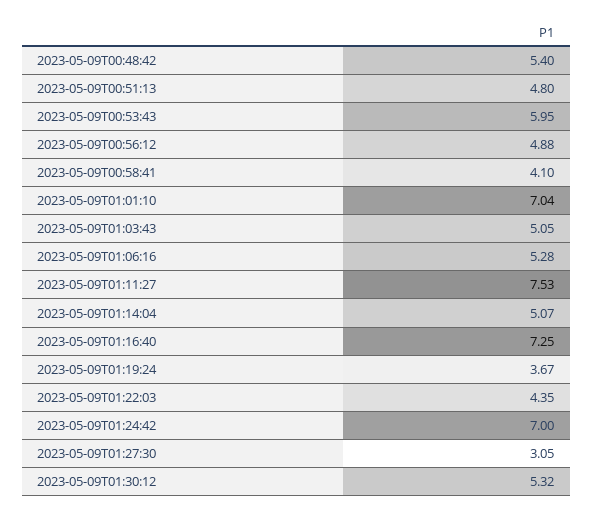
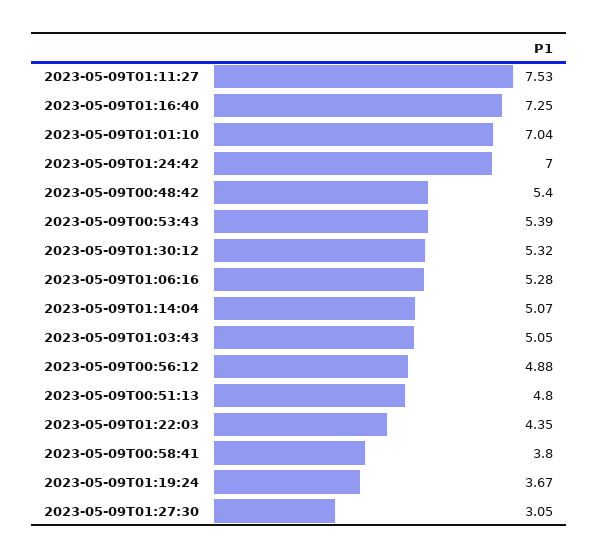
  {
    "2023-05-09T00:48:42": 5.4,
    "2023-05-09T00:51:13": 4.8,
-   "2023-05-09T00:53:43": 5.95,
+   "2023-05-09T00:53:43": 5.39,
    "2023-05-09T00:56:12": 4.88,
-   "2023-05-09T00:58:41": 4.1,
+   "2023-05-09T00:58:41": 3.8,
    "2023-05-09T01:01:10": 7.04,
    "2023-05-09T01:03:43": 5.05,
    "2023-05-09T01:06:16": 5.28,
    "2023-05-09T01:11:27": 7.53,
    "2023-05-09T01:14:04": 5.07,
    "2023-05-09T01:16:40": 7.25,
    "2023-05-09T01:19:24": 3.67,
    "2023-05-09T01:22:03": 4.35,
    "2023-05-09T01:24:42": 7,
    "2023-05-09T01:27:30": 3.05,
    "2023-05-09T01:30:12": 5.32
  }

